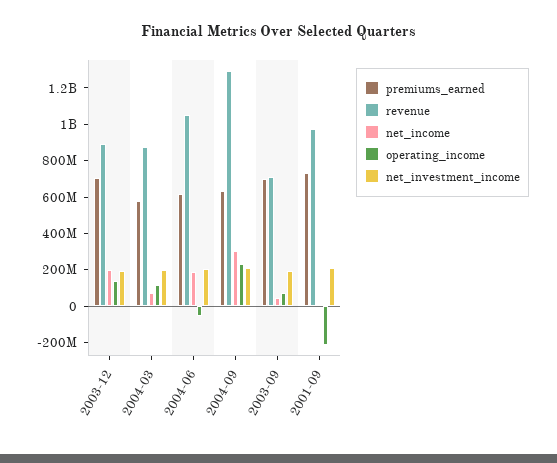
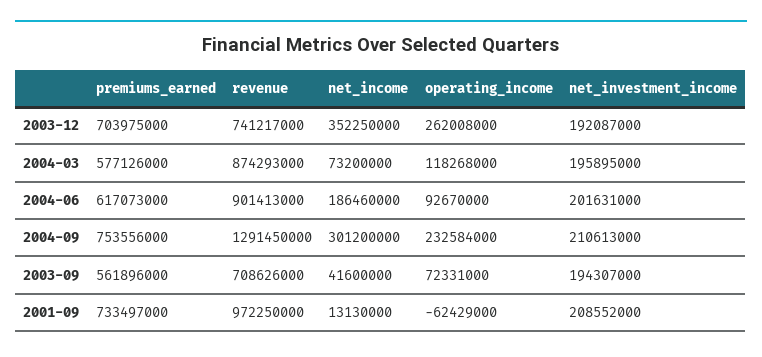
  {
    "premiums_earned": {
      "2003-12": 703975000,
      "2004-03": 577126000,
      "2004-06": 617073000,
-     "2004-09": 650000000,
+     "2004-09": 753556000,
-     "2003-09": 700000000,
+     "2003-09": 561896000,
      "2001-09": 733497000
    },
    "revenue": {
-     "2003-12": 900000000,
+     "2003-12": 741217000,
      "2004-03": 874293000,
-     "2004-06": 1050000000,
+     "2004-06": 901413000,
      "2004-09": 1291450000,
      "2003-09": 708626000,
      "2001-09": 972250000
    },
    "net_income": {
-     "2003-12": 200000000,
+     "2003-12": 352250000,
      "2004-03": 73200000,
      "2004-06": 186460000,
      "2004-09": 301200000,
      "2003-09": 41600000,
      "2001-09": 13130000
    },
    "operating_income": {
-     "2003-12": 150000000,
+     "2003-12": 262008000,
      "2004-03": 118268000,
-     "2004-06": -50000000,
+     "2004-06": 92670000,
      "2004-09": 232584000,
      "2003-09": 72331000,
-     "2001-09": -200000000
+     "2001-09": -62429000
    },
    "net_investment_income": {
      "2003-12": 192087000,
      "2004-03": 195895000,
      "2004-06": 201631000,
      "2004-09": 210613000,
      "2003-09": 194307000,
      "2001-09": 208552000
    }
  }

